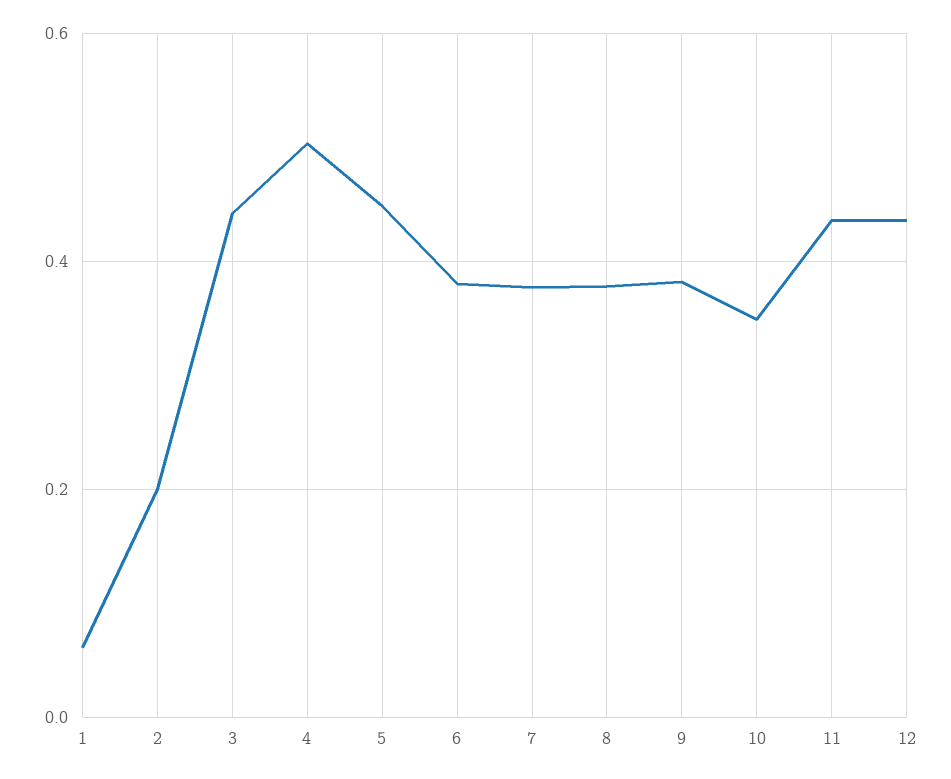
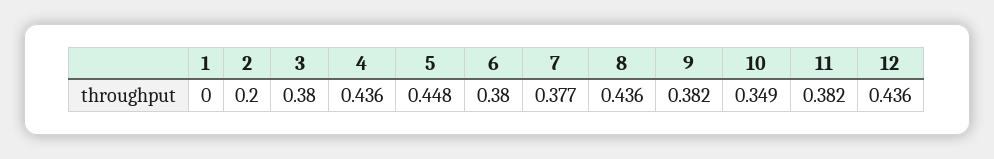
  {
-   "1": 0.06,
+   "1": 0,
    "2": 0.2,
-   "3": 0.44,
+   "3": 0.38,
-   "4": 0.5,
+   "4": 0.436,
    "5": 0.448,
    "6": 0.38,
    "7": 0.377,
-   "8": 0.38,
+   "8": 0.436,
    "9": 0.382,
    "10": 0.349,
-   "11": 0.44,
+   "11": 0.382,
    "12": 0.436
  }

